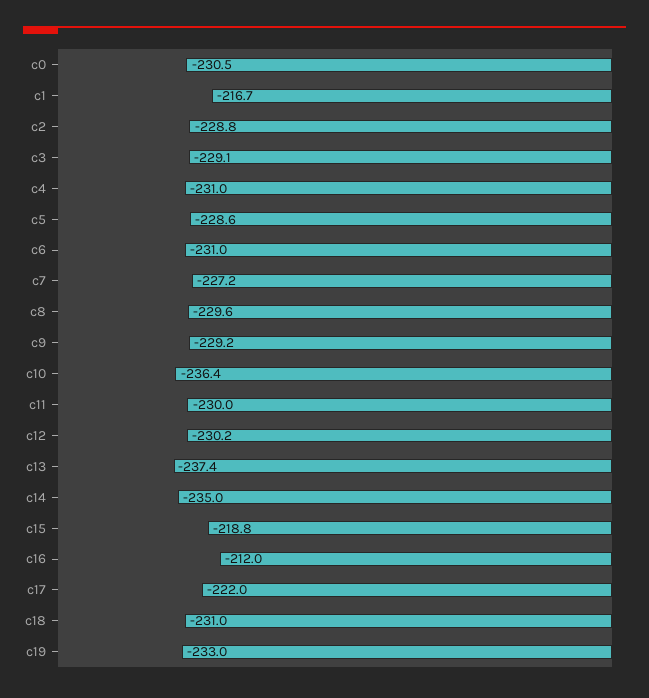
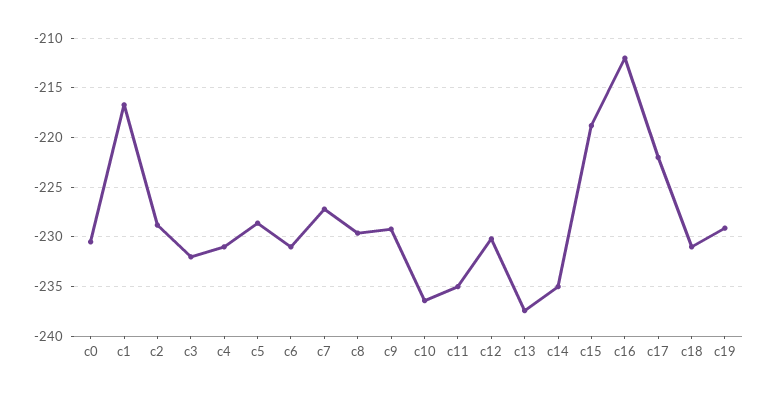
  {
    "c0": -230.5,
    "c1": -216.7,
    "c2": -228.8,
-   "c3": -229.1,
+   "c3": -232,
    "c4": -231,
    "c5": -228.6,
    "c6": -231,
    "c7": -227.2,
    "c8": -229.6,
    "c9": -229.2,
    "c10": -236.4,
-   "c11": -230,
+   "c11": -235,
    "c12": -230.2,
    "c13": -237.4,
    "c14": -235,
    "c15": -218.8,
    "c16": -212,
    "c17": -222,
    "c18": -231,
-   "c19": -233
+   "c19": -229
  }

